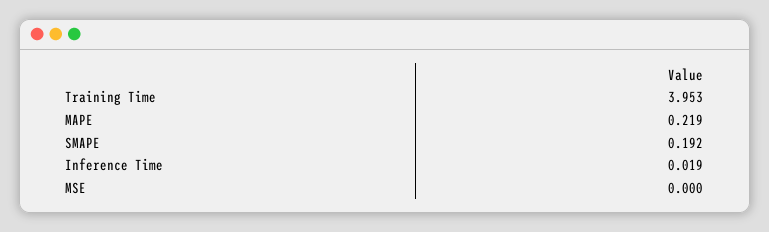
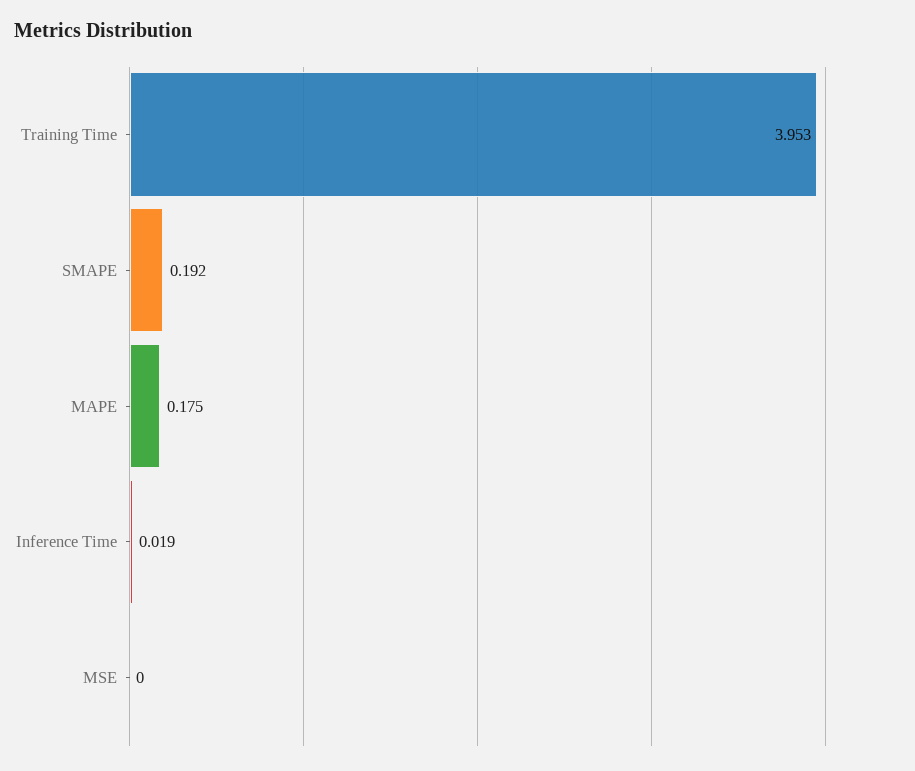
  {
    "Training Time": 3.953,
-   "MAPE": 0.219,
+   "MAPE": 0.175,
    "SMAPE": 0.192,
    "Inference Time": 0.019,
    "MSE": 0
  }

